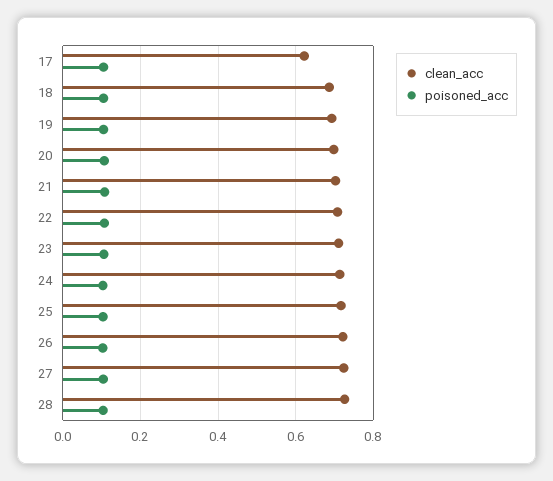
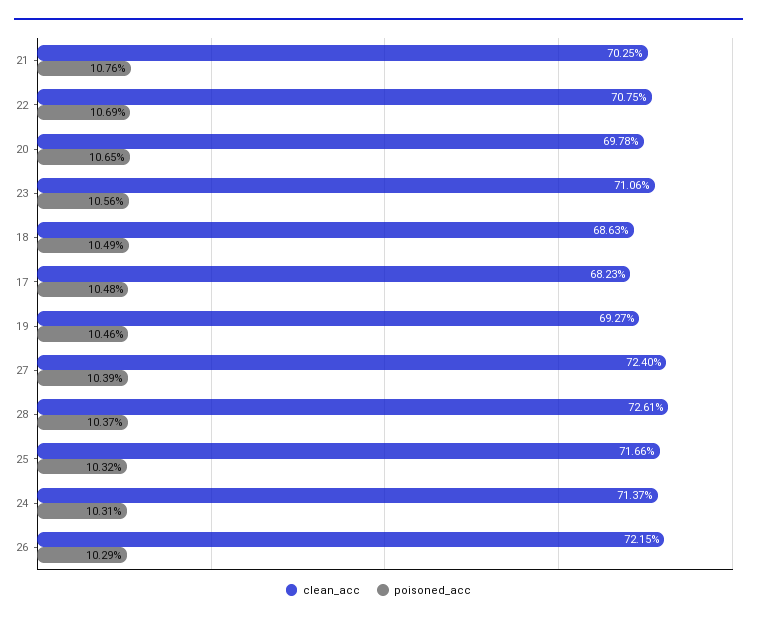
  {
    "clean_acc": {
-     "17": 0.62,
+     "17": 0.6823,
      "18": 0.6863,
      "19": 0.6927,
      "20": 0.6978,
      "21": 0.7025,
      "22": 0.7075,
      "23": 0.7106,
      "24": 0.7137,
      "25": 0.7166,
      "26": 0.7215,
      "27": 0.724,
      "28": 0.7261
    },
    "poisoned_acc": {
      "17": 0.1048,
      "18": 0.1049,
      "19": 0.1046,
      "20": 0.1065,
      "21": 0.1076,
      "22": 0.1069,
      "23": 0.1056,
      "24": 0.1031,
      "25": 0.1032,
      "26": 0.1029,
      "27": 0.1039,
      "28": 0.1037
    }
  }

